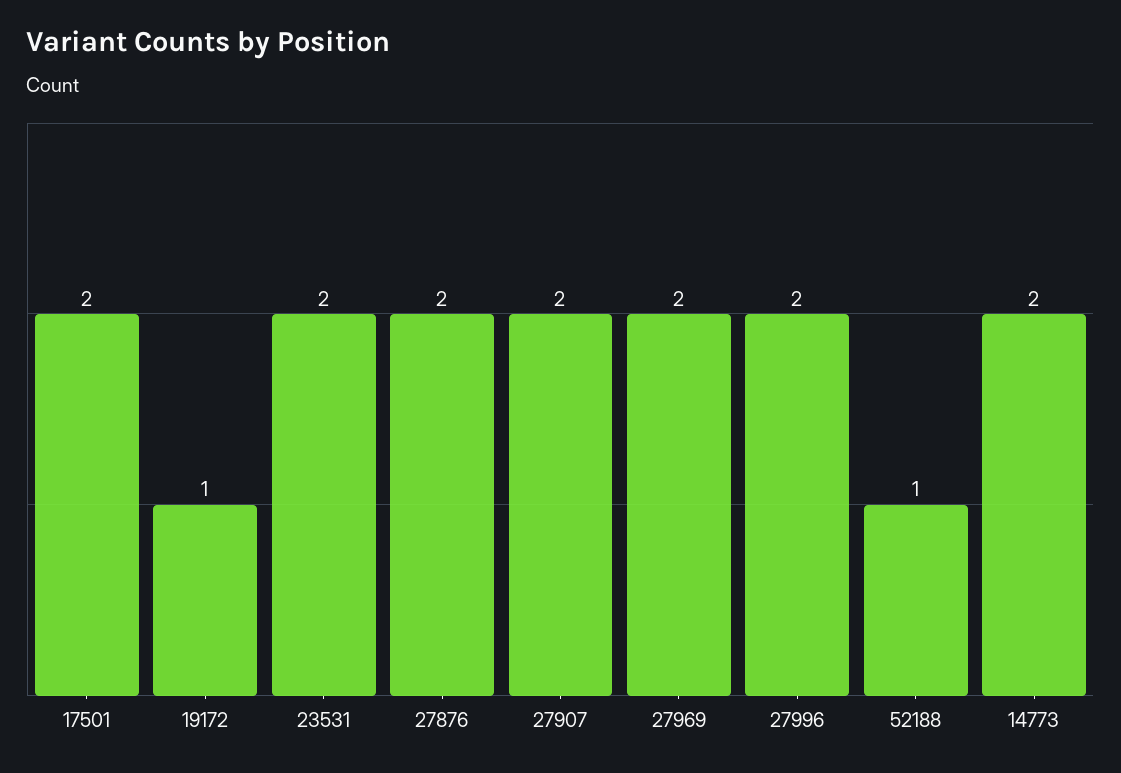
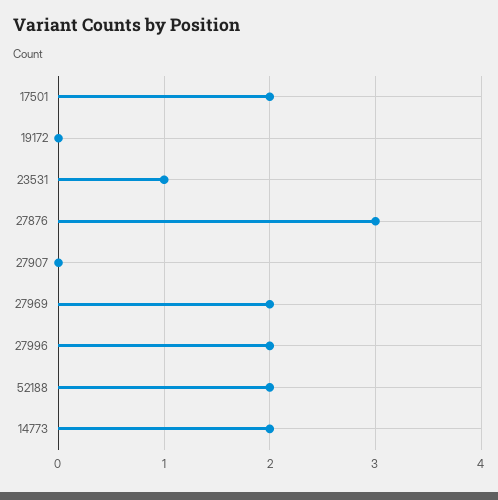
  {
    "17501": 2,
-   "19172": 1,
+   "19172": 0,
-   "23531": 2,
+   "23531": 1,
-   "27876": 2,
+   "27876": 3,
-   "27907": 2,
+   "27907": 0,
    "27969": 2,
    "27996": 2,
-   "52188": 1,
+   "52188": 2,
    "14773": 2
  }

